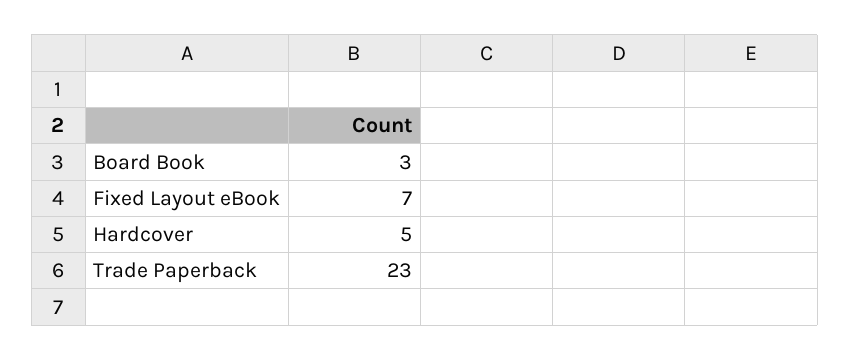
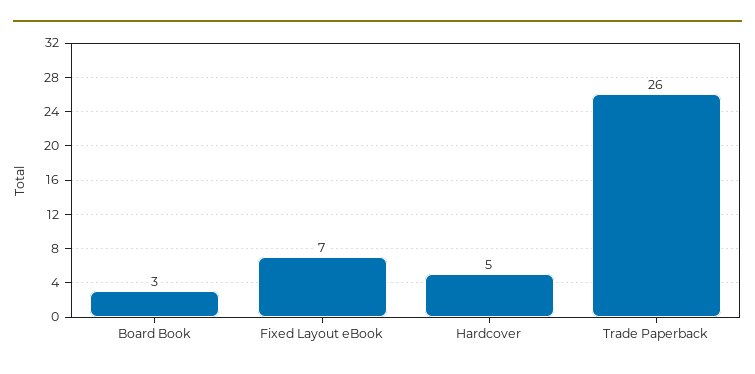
  {
    "Board Book": 3,
    "Fixed Layout eBook": 7,
    "Hardcover": 5,
-   "Trade Paperback": 23
+   "Trade Paperback": 26
  }

